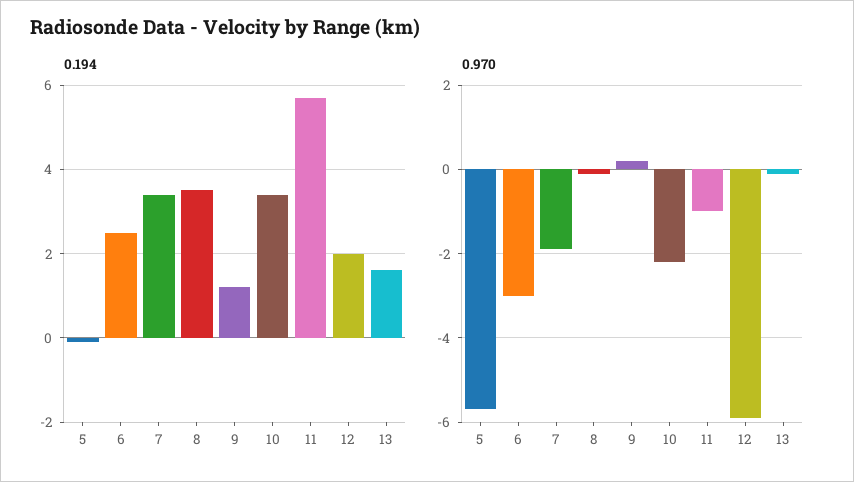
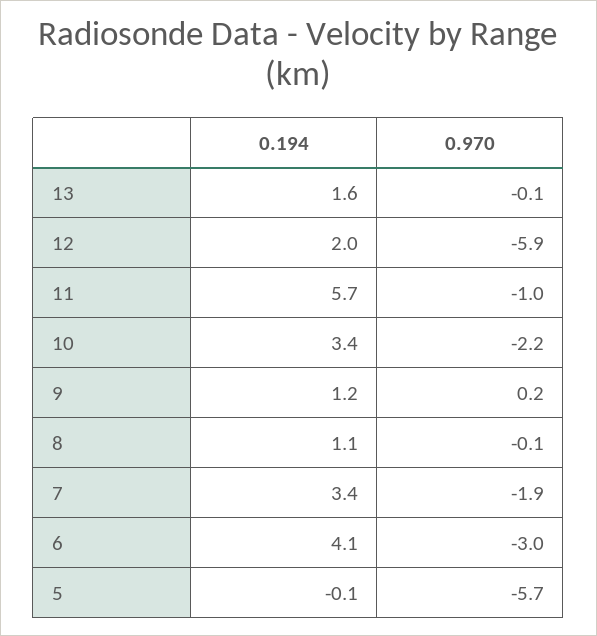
  {
    "0.194": {
      "5": -0.1,
-     "6": 2.5,
+     "6": 4.1,
      "7": 3.4,
-     "8": 3.5,
+     "8": 1.1,
      "9": 1.2,
      "10": 3.4,
      "11": 5.7,
      "12": 2,
      "13": 1.6
    },
    "0.970": {
      "5": -5.7,
      "6": -3,
      "7": -1.9,
      "8": -0.1,
      "9": 0.2,
      "10": -2.2,
      "11": -1,
      "12": -5.9,
      "13": -0.1
    }
  }

